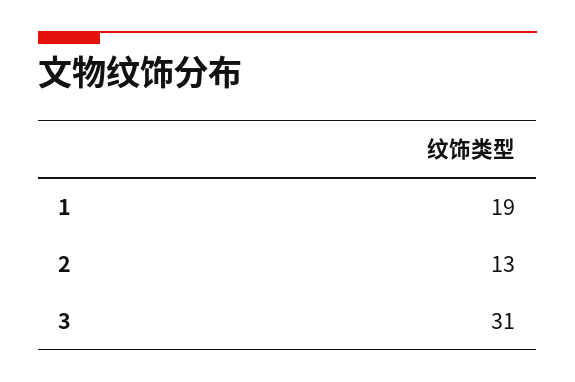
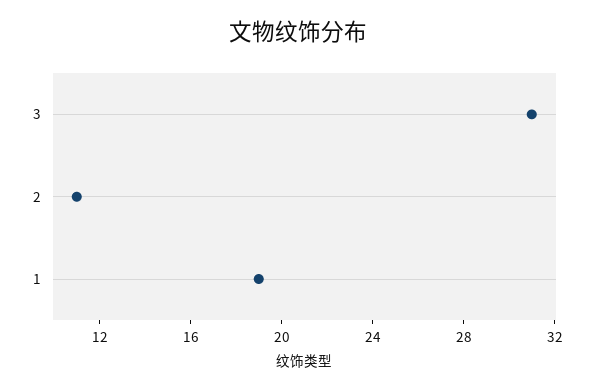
  {
    "1": 19,
-   "2": 13,
+   "2": 11,
    "3": 31
  }

